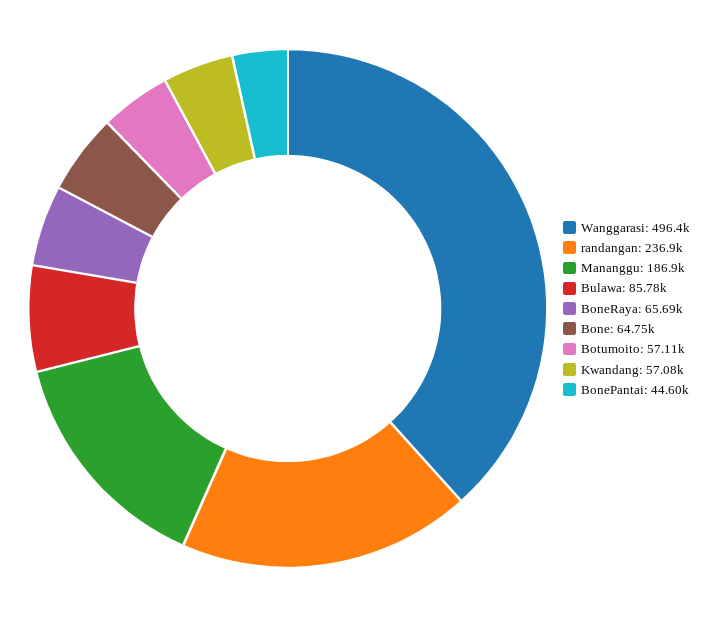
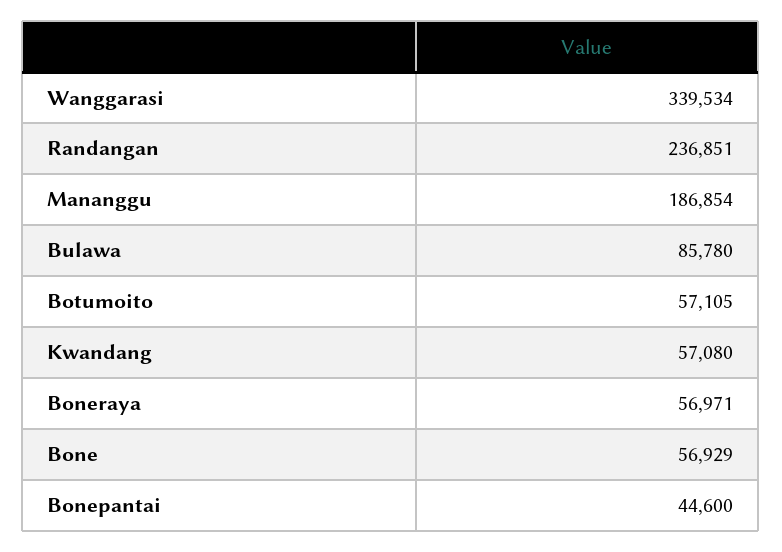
  {
-   "Wanggarasi": 496400,
+   "Wanggarasi": 339534,
    "randangan": 236851,
    "Mananggu": 186854,
    "Bulawa": 85780,
-   "BoneRaya": 65690,
+   "BoneRaya": 56971,
-   "Bone": 64750,
+   "Bone": 56929,
    "Botumoito": 57105,
    "Kwandang": 57080,
    "BonePantai": 44600
  }

